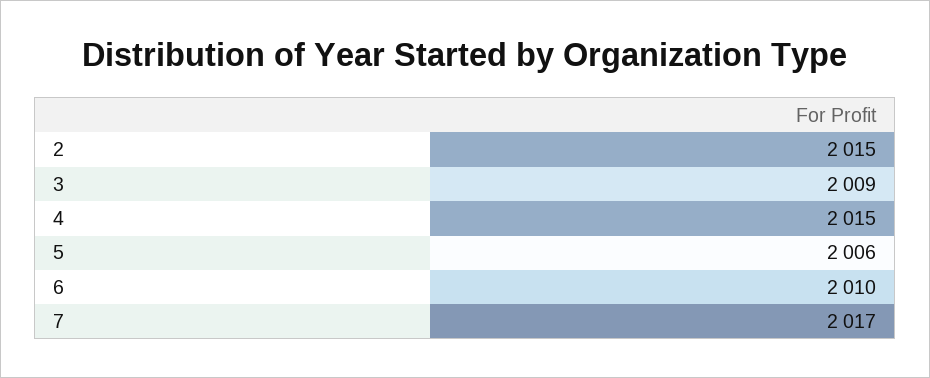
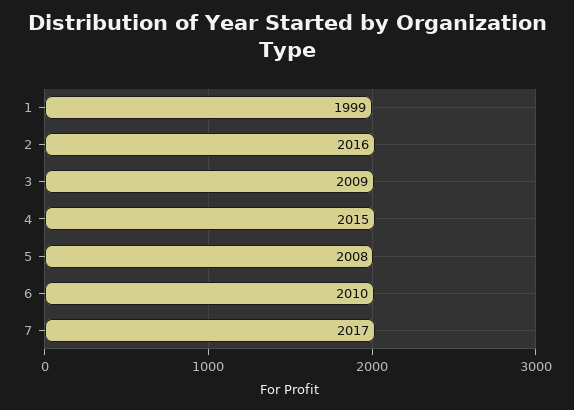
  {
-   "2": 2015,
+   "2": 2016,
    "3": 2009,
    "4": 2015,
-   "5": 2006,
+   "5": 2008,
    "6": 2010,
-   "7": 2017
+   "7": 2017,
+   "1": 1999
  }

